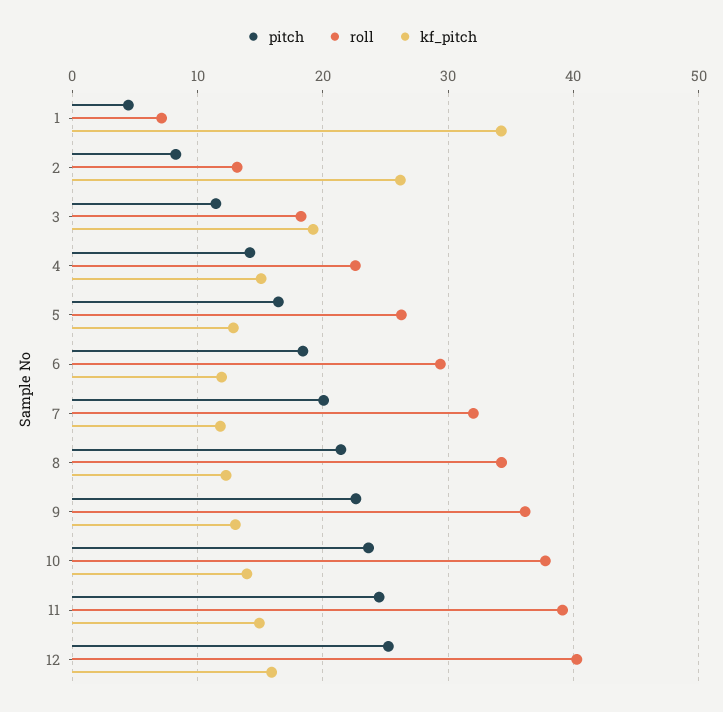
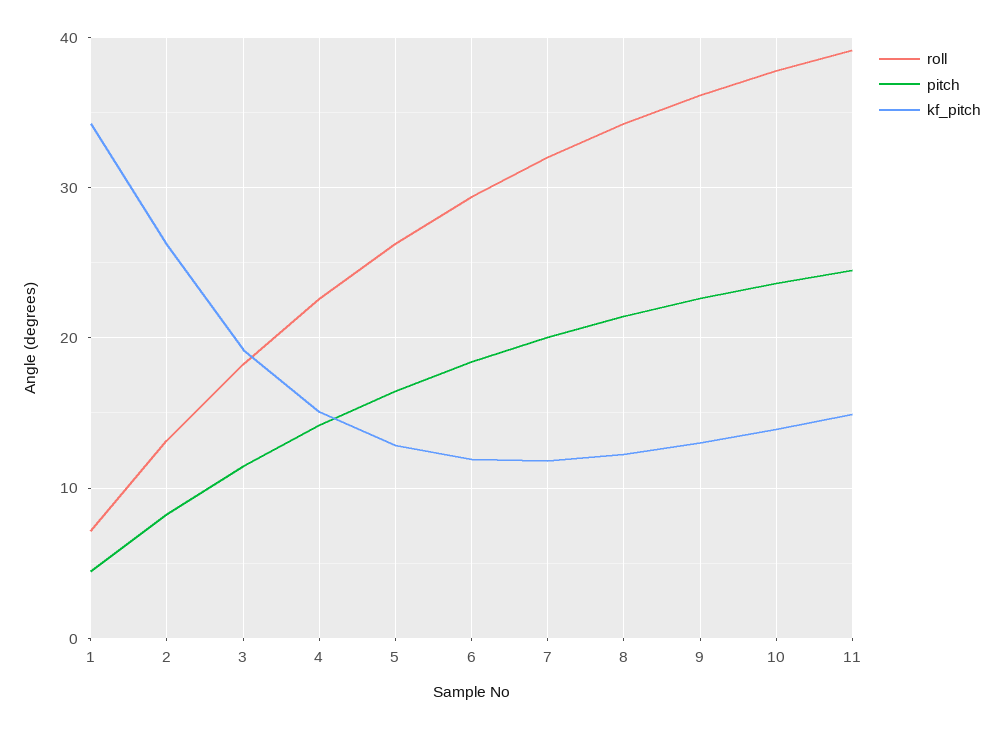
  {
    "pitch": {
      "1": 4,
      "2": 8,
      "3": 11,
      "4": 14,
      "5": 16,
      "6": 18,
      "7": 20,
      "8": 21,
      "9": 23,
      "10": 24,
-     "11": 24,
+     "11": 24
-     "12": 25
    },
    "roll": {
      "1": 7,
      "2": 13,
      "3": 18,
      "4": 23,
      "5": 26,
      "6": 29,
      "7": 32,
      "8": 34,
      "9": 36,
      "10": 38,
-     "11": 39,
+     "11": 39
-     "12": 40
    },
    "kf_pitch": {
      "1": 34,
      "2": 26,
      "3": 19,
      "4": 15,
      "5": 13,
      "6": 12,
      "7": 12,
      "8": 12,
      "9": 13,
      "10": 14,
-     "11": 15,
+     "11": 15
-     "12": 16
    }
  }

